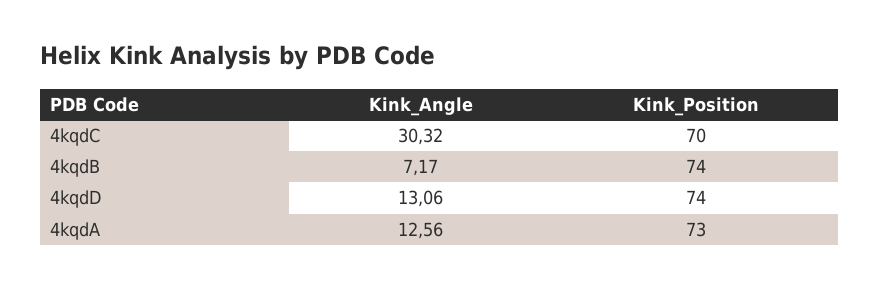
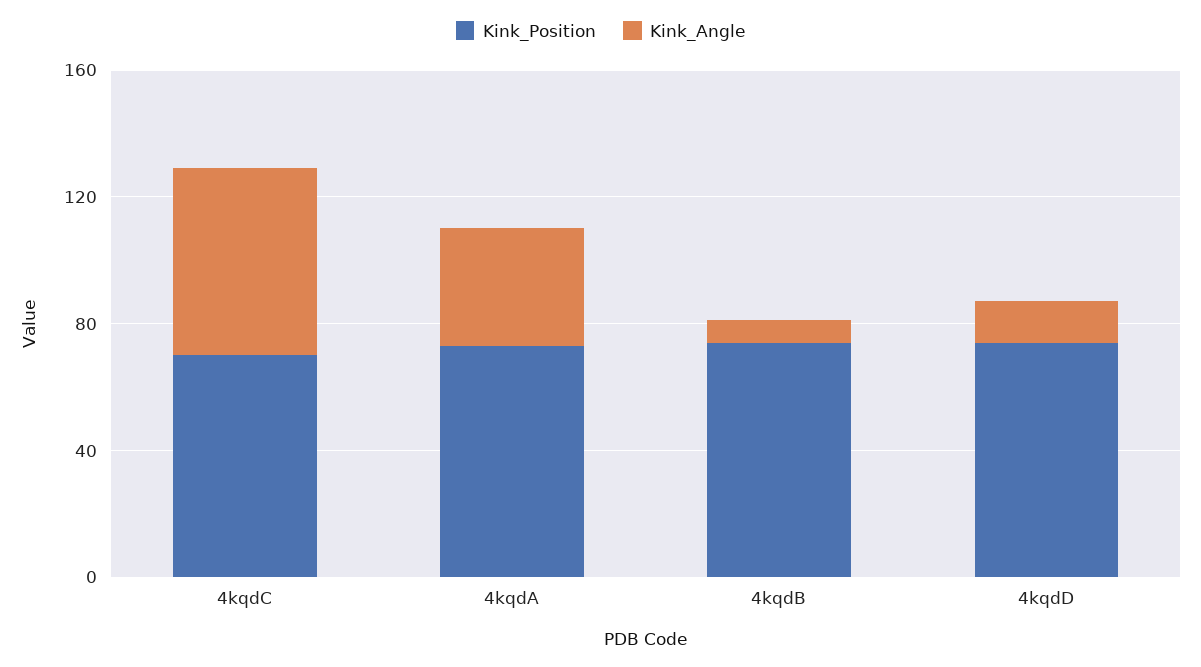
  {
    "Kink_Angle": {
-     "4kqdC": 30.32,
+     "4kqdC": 60,
      "4kqdB": 7.17,
      "4kqdD": 13.06,
-     "4kqdA": 12.56
+     "4kqdA": 40
    },
    "Kink_Position": {
      "4kqdC": 70,
      "4kqdB": 74,
      "4kqdD": 74,
      "4kqdA": 73
    }
  }

